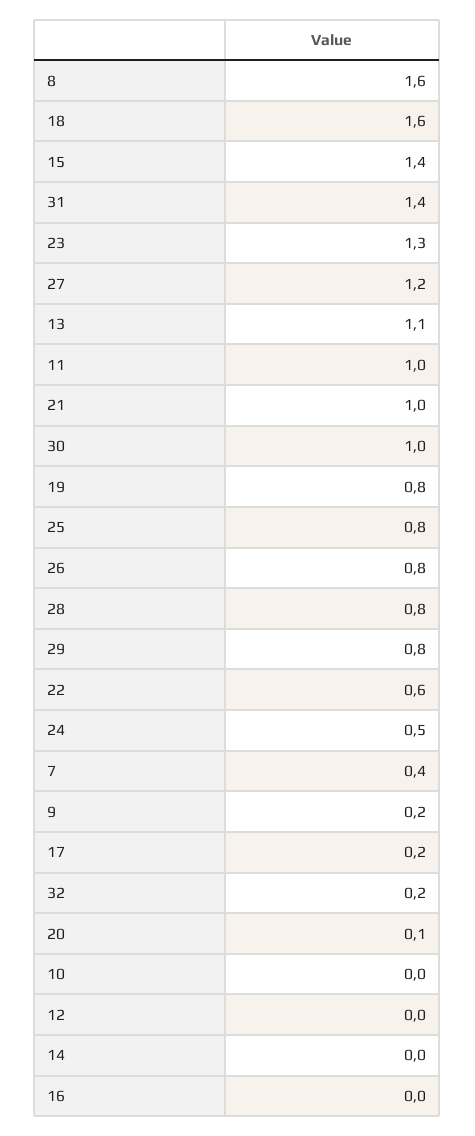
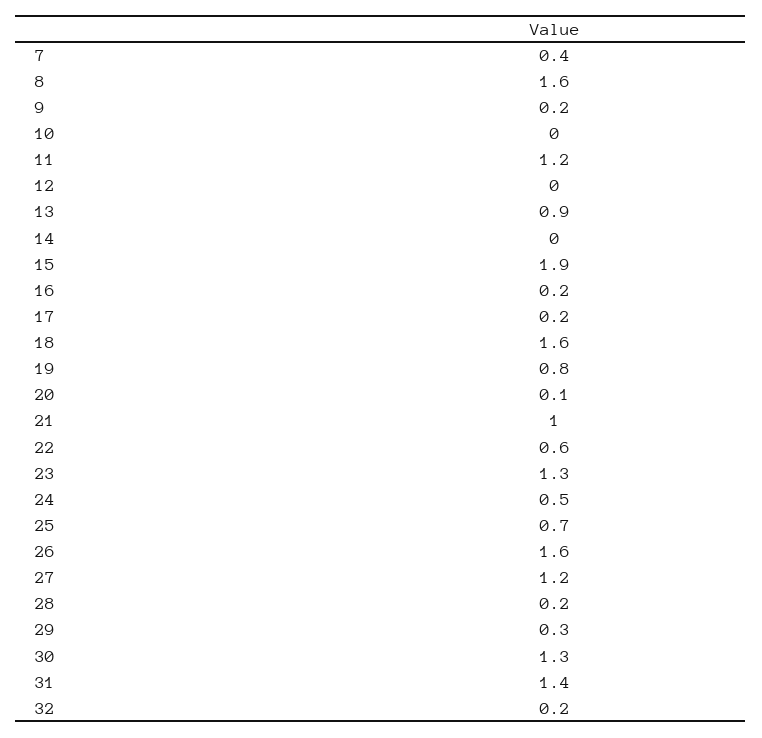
  {
    "8": 1.6,
    "18": 1.6,
-   "15": 1.4,
+   "15": 1.9,
    "31": 1.4,
    "23": 1.3,
    "27": 1.2,
-   "13": 1.1,
+   "13": 0.9,
-   "11": 1,
+   "11": 1.2,
    "21": 1,
-   "30": 1,
+   "30": 1.3,
    "19": 0.8,
-   "25": 0.8,
+   "25": 0.7,
-   "26": 0.8,
+   "26": 1.6,
-   "28": 0.8,
+   "28": 0.2,
-   "29": 0.8,
+   "29": 0.3,
    "22": 0.6,
    "24": 0.5,
    "7": 0.4,
    "9": 0.2,
    "17": 0.2,
    "32": 0.2,
    "20": 0.1,
    "10": 0,
    "12": 0,
    "14": 0,
-   "16": 0
+   "16": 0.2
  }

